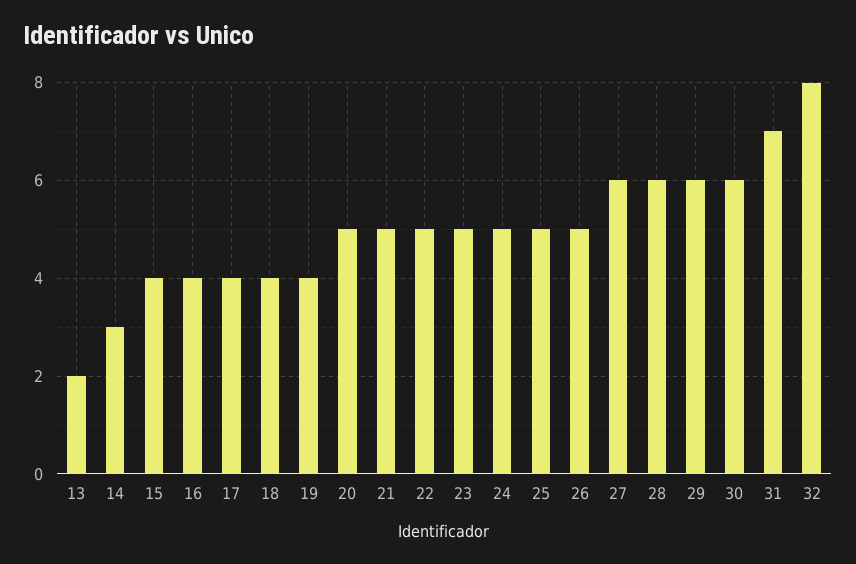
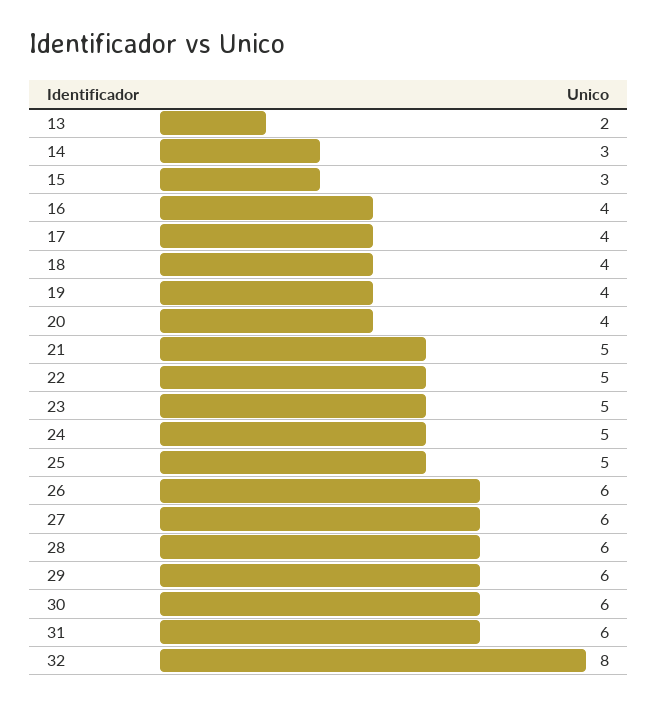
  {
    "13": 2,
    "14": 3,
-   "15": 4,
+   "15": 3,
    "16": 4,
    "17": 4,
    "18": 4,
    "19": 4,
-   "20": 5,
+   "20": 4,
    "21": 5,
    "22": 5,
    "23": 5,
    "24": 5,
    "25": 5,
-   "26": 5,
+   "26": 6,
    "27": 6,
    "28": 6,
    "29": 6,
    "30": 6,
-   "31": 7,
+   "31": 6,
    "32": 8
  }

